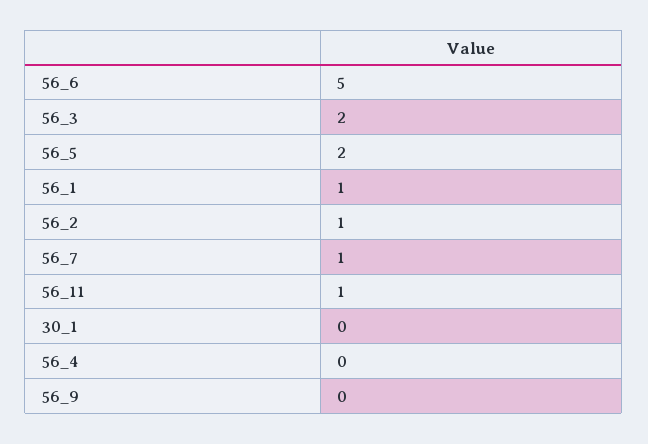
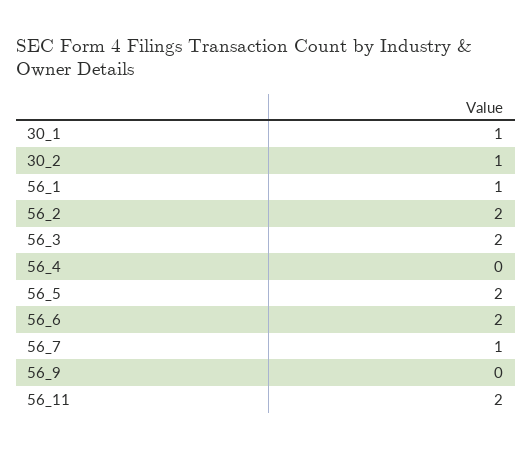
  {
-   "56_6": 5,
+   "56_6": 2,
    "56_3": 2,
    "56_5": 2,
    "56_1": 1,
-   "56_2": 1,
+   "56_2": 2,
    "56_7": 1,
-   "56_11": 1,
+   "56_11": 2,
-   "30_1": 0,
+   "30_1": 1,
    "56_4": 0,
-   "56_9": 0
+   "56_9": 0,
+   "30_2": 1
  }

